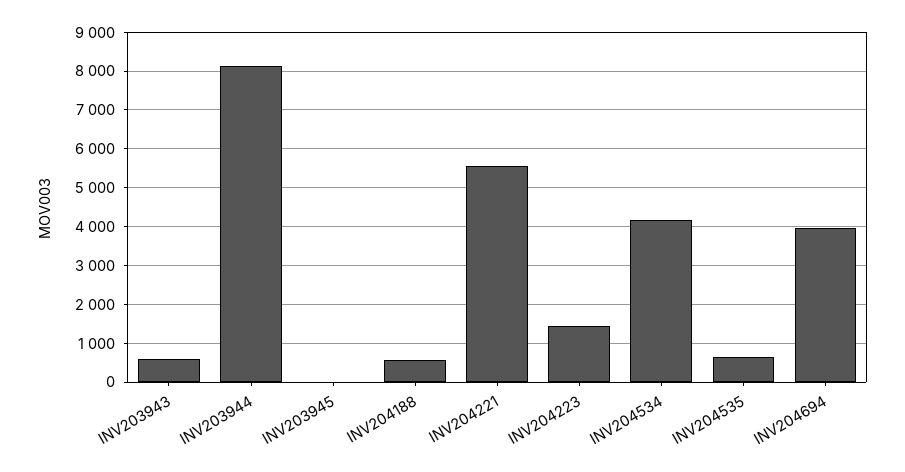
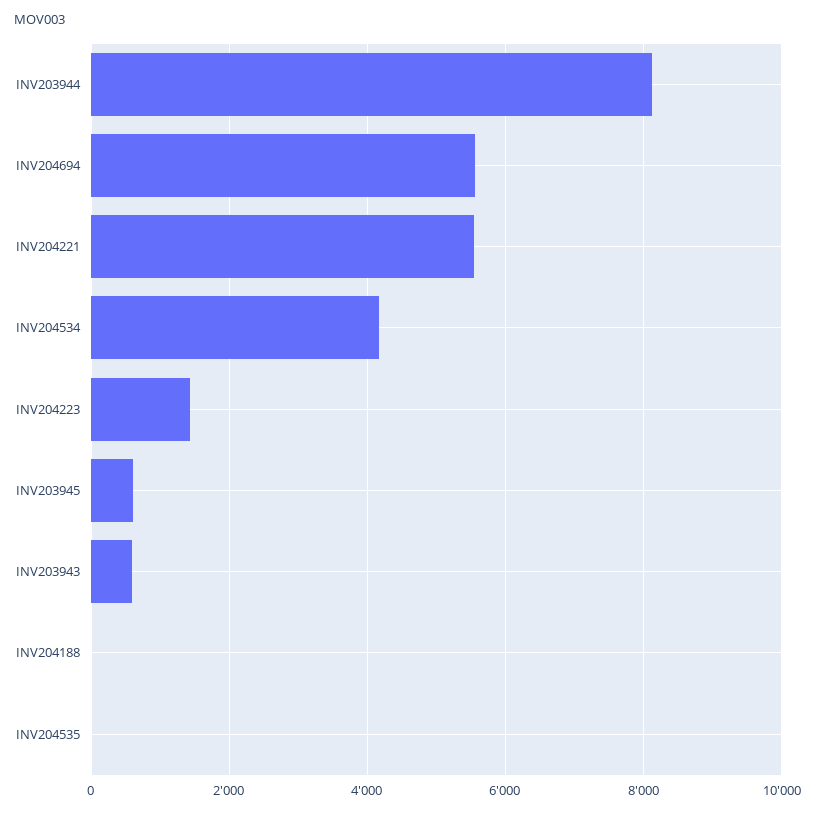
  {
    "INV203943": 600,
    "INV203944": 8200,
-   "INV203945": 0,
+   "INV203945": 600,
-   "INV204188": 600,
+   "INV204188": 0,
    "INV204221": 5600,
    "INV204223": 1400,
    "INV204534": 4200,
-   "INV204535": 600,
+   "INV204535": 0,
-   "INV204694": 4000
+   "INV204694": 5600
  }

